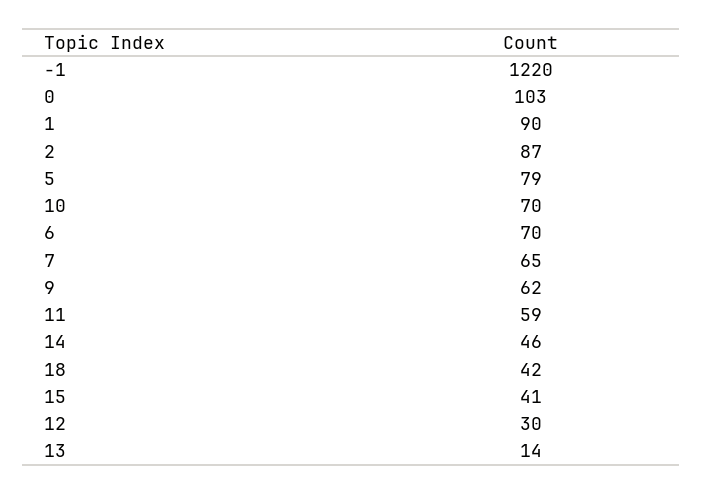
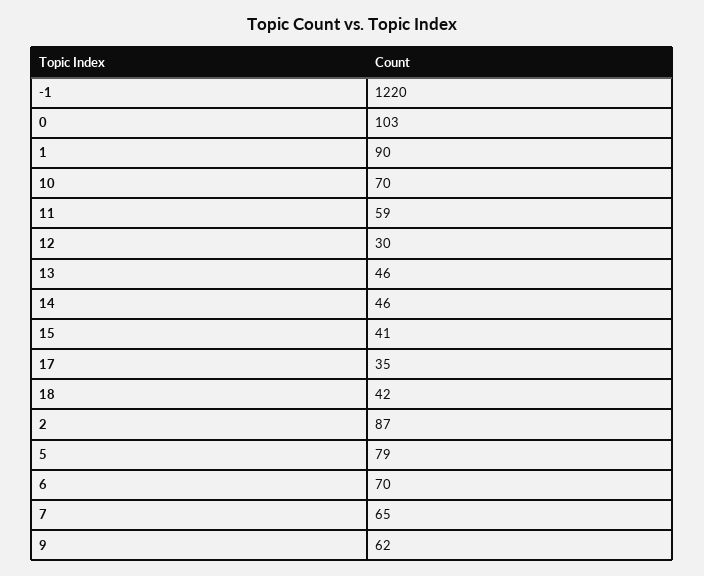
  {
    "-1": 1220,
    "0": 103,
    "1": 90,
    "2": 87,
    "5": 79,
    "10": 70,
    "6": 70,
    "7": 65,
    "9": 62,
    "11": 59,
    "14": 46,
    "18": 42,
    "15": 41,
    "12": 30,
-   "13": 14
+   "13": 46,
+   "17": 35
  }

